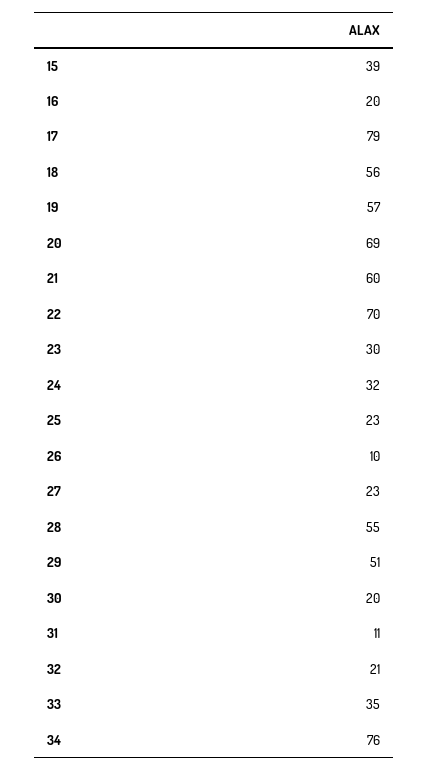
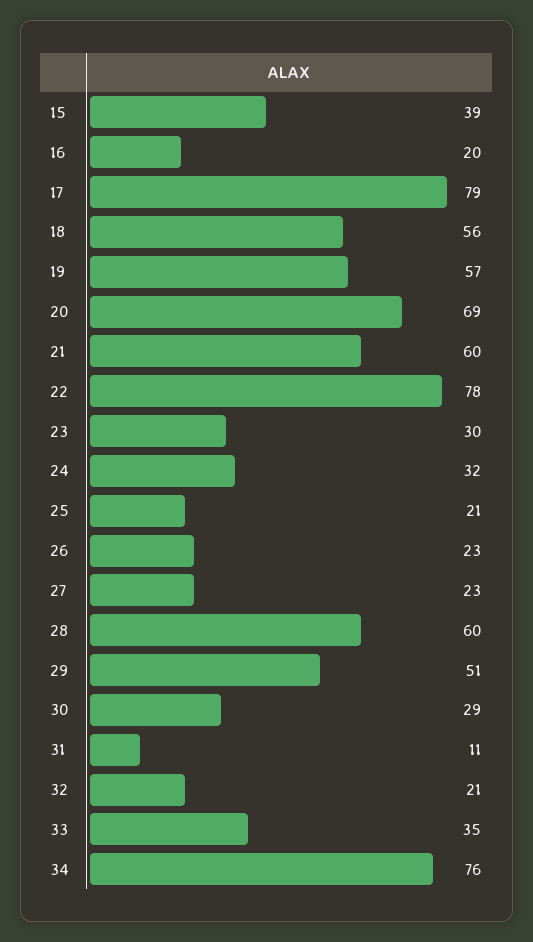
  {
    "15": 39,
    "16": 20,
    "17": 79,
    "18": 56,
    "19": 57,
    "20": 69,
    "21": 60,
-   "22": 70,
+   "22": 78,
    "23": 30,
    "24": 32,
-   "25": 23,
+   "25": 21,
-   "26": 10,
+   "26": 23,
    "27": 23,
-   "28": 55,
+   "28": 60,
    "29": 51,
-   "30": 20,
+   "30": 29,
    "31": 11,
    "32": 21,
    "33": 35,
    "34": 76
  }

